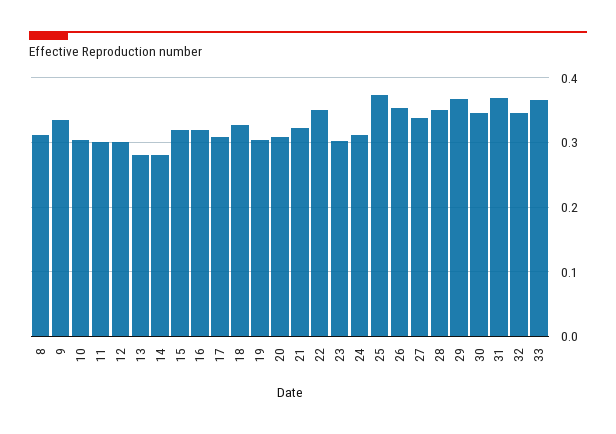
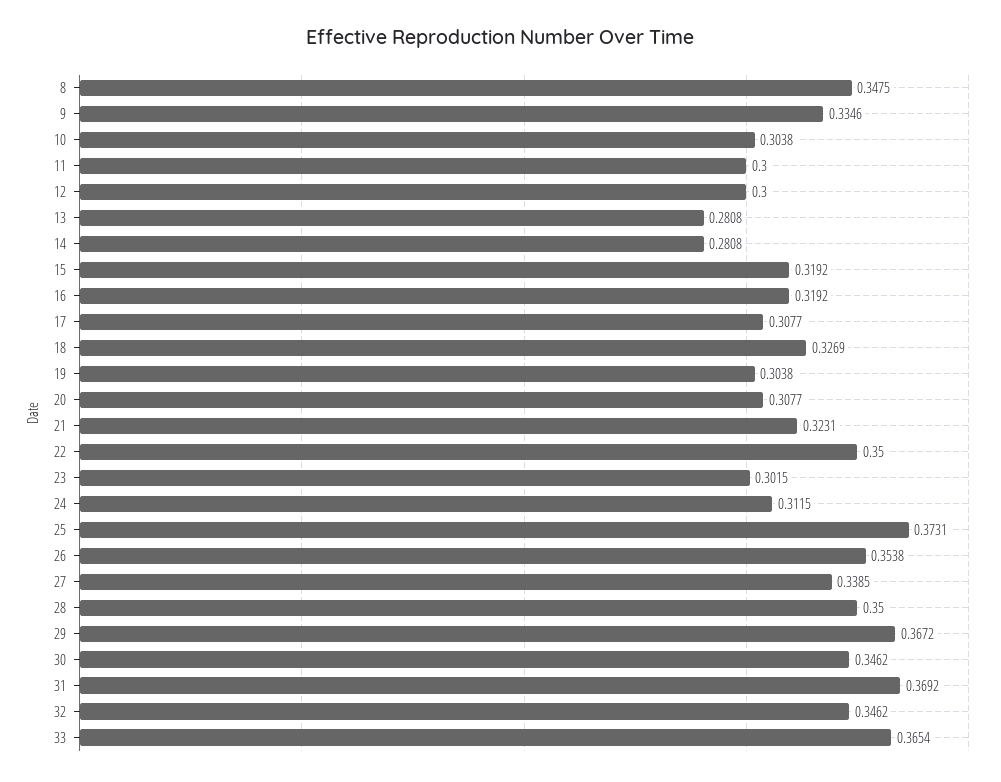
  {
-   "8": 0.31,
+   "8": 0.3475,
    "9": 0.3346,
    "10": 0.3038,
    "11": 0.3,
    "12": 0.3,
    "13": 0.2808,
    "14": 0.2808,
    "15": 0.3192,
    "16": 0.3192,
    "17": 0.3077,
    "18": 0.3269,
    "19": 0.3038,
    "20": 0.3077,
    "21": 0.3231,
    "22": 0.35,
    "23": 0.3015,
    "24": 0.3115,
    "25": 0.3731,
    "26": 0.3538,
    "27": 0.3385,
    "28": 0.35,
    "29": 0.3672,
    "30": 0.3462,
    "31": 0.3692,
    "32": 0.3462,
    "33": 0.3654
  }

